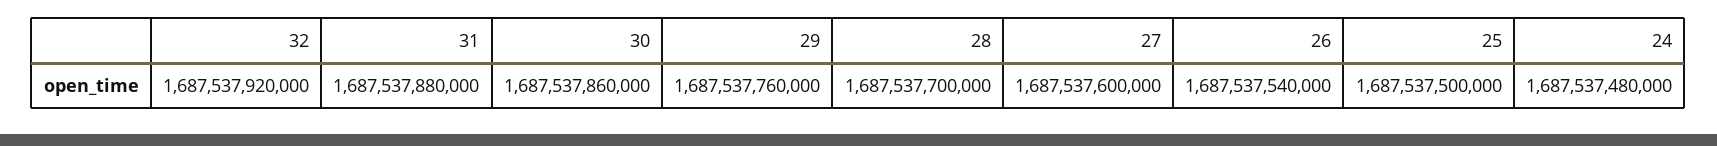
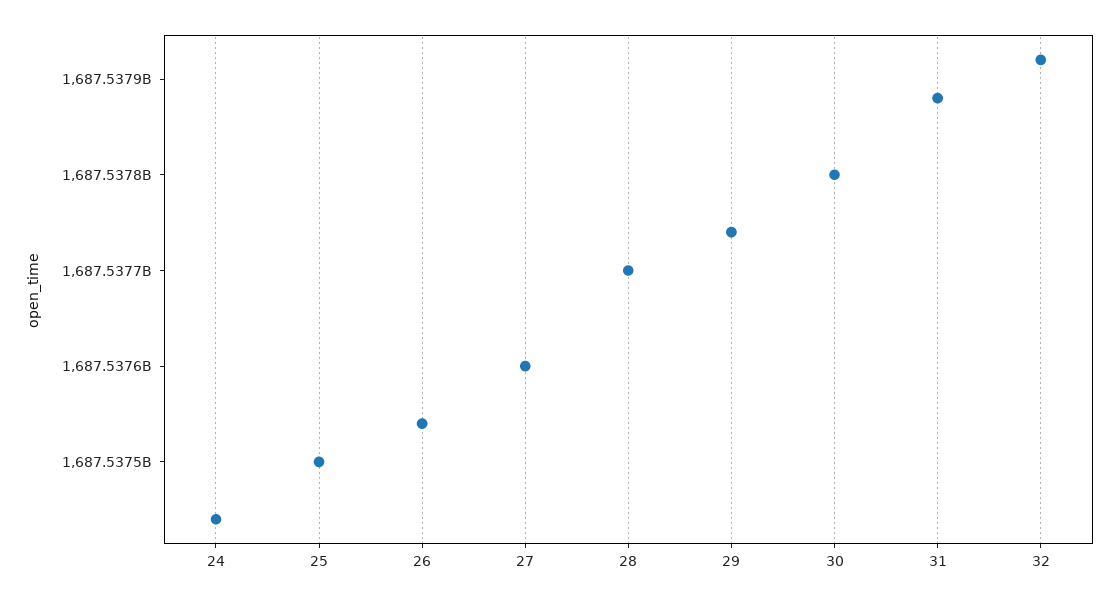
  {
    "32": 1687537920000,
    "31": 1687537880000,
-   "30": 1687537860000,
+   "30": 1687537800000,
-   "29": 1687537760000,
+   "29": 1687537740000,
    "28": 1687537700000,
    "27": 1687537600000,
    "26": 1687537540000,
    "25": 1687537500000,
-   "24": 1687537480000
+   "24": 1687537440000
  }

